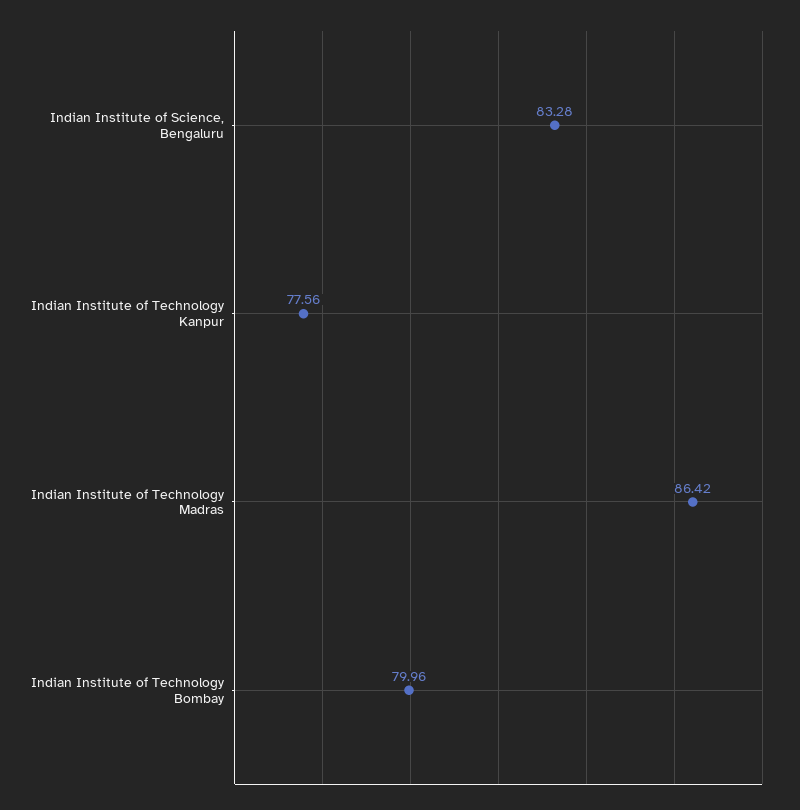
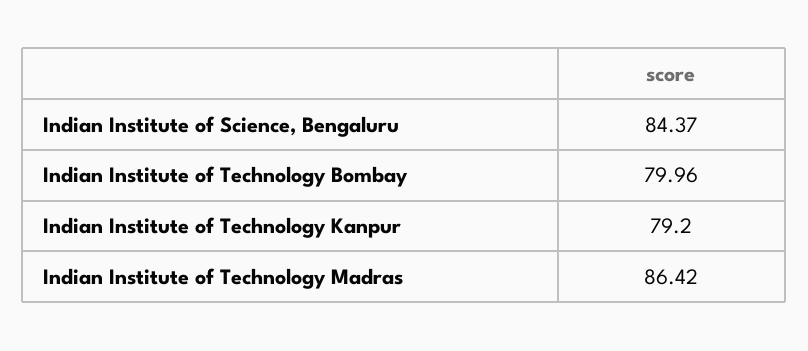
  {
-   "Indian Institute of Science, Bengaluru": 83.28,
+   "Indian Institute of Science, Bengaluru": 84.37,
-   "Indian Institute of Technology Kanpur": 77.56,
+   "Indian Institute of Technology Kanpur": 79.2,
    "Indian Institute of Technology Madras": 86.42,
    "Indian Institute of Technology Bombay": 79.96
  }

